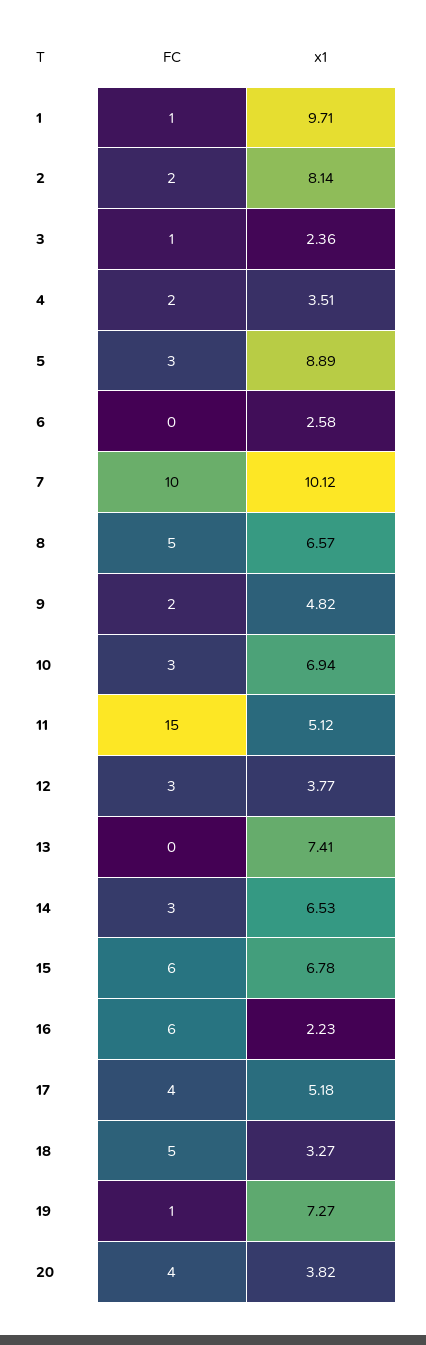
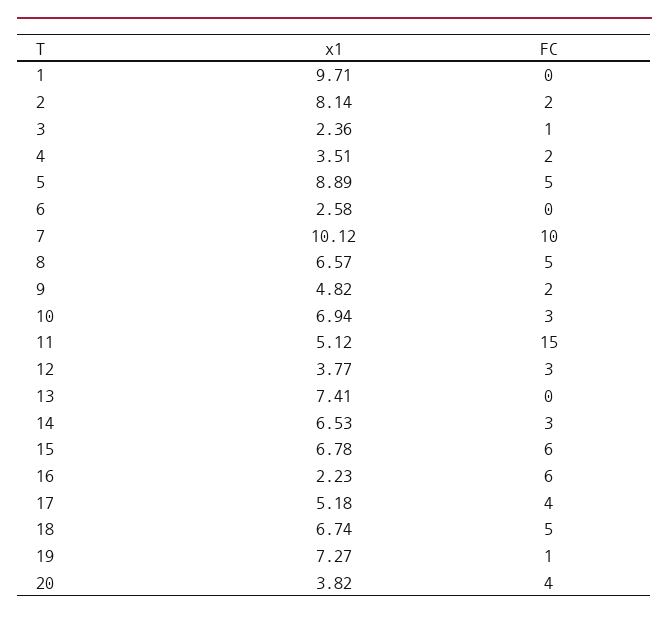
  {
    "FC": {
-     "1": 1,
+     "1": 0,
      "2": 2,
      "3": 1,
      "4": 2,
-     "5": 3,
+     "5": 5,
      "6": 0,
      "7": 10,
      "8": 5,
      "9": 2,
      "10": 3,
      "11": 15,
      "12": 3,
      "13": 0,
      "14": 3,
      "15": 6,
      "16": 6,
      "17": 4,
      "18": 5,
      "19": 1,
      "20": 4
    },
    "x1": {
      "1": 9.71,
      "2": 8.14,
      "3": 2.36,
      "4": 3.51,
      "5": 8.89,
      "6": 2.58,
      "7": 10.12,
      "8": 6.57,
      "9": 4.82,
      "10": 6.94,
      "11": 5.12,
      "12": 3.77,
      "13": 7.41,
      "14": 6.53,
      "15": 6.78,
      "16": 2.23,
      "17": 5.18,
-     "18": 3.27,
+     "18": 6.74,
      "19": 7.27,
      "20": 3.82
    }
  }

